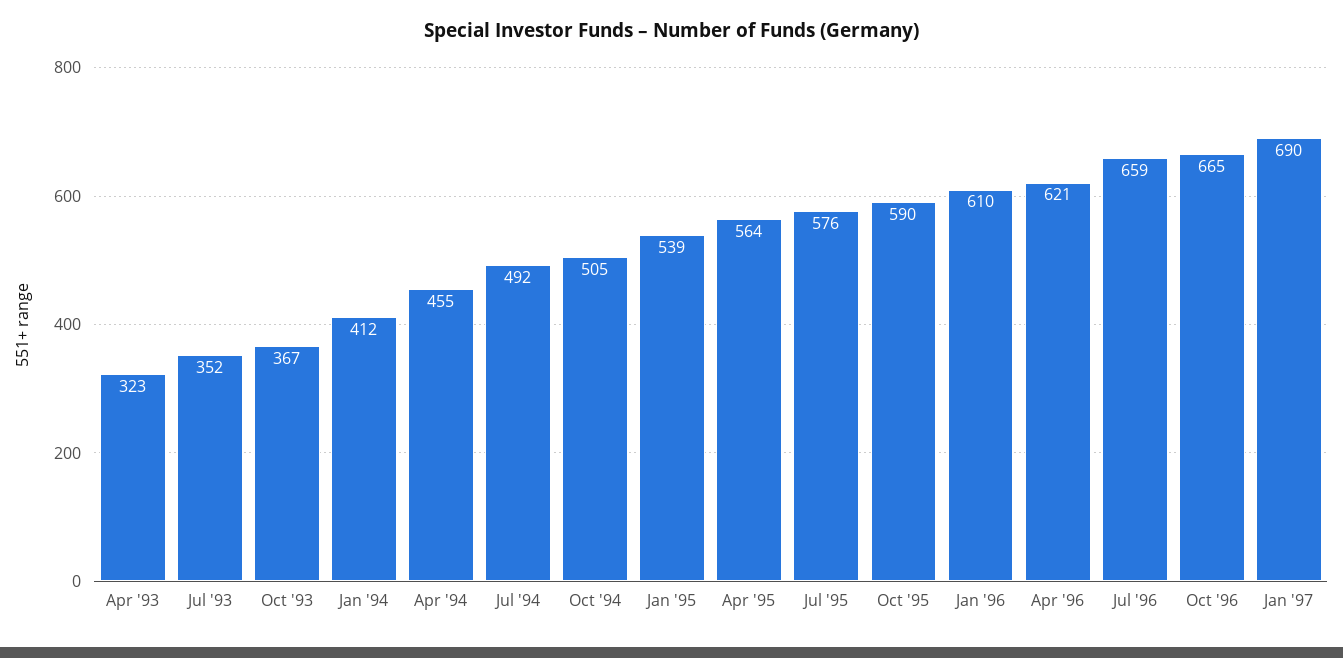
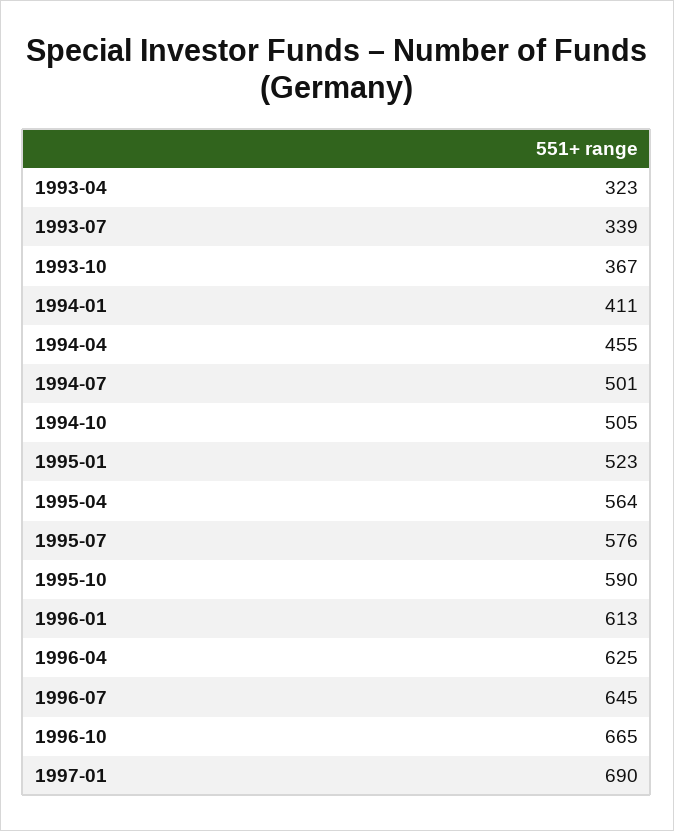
  {
    "Apr '93": 323,
-   "Jul '93": 352,
+   "Jul '93": 339,
    "Oct '93": 367,
-   "Jan '94": 412,
+   "Jan '94": 411,
    "Apr '94": 455,
-   "Jul '94": 492,
+   "Jul '94": 501,
    "Oct '94": 505,
-   "Jan '95": 539,
+   "Jan '95": 523,
    "Apr '95": 564,
    "Jul '95": 576,
    "Oct '95": 590,
-   "Jan '96": 610,
+   "Jan '96": 613,
-   "Apr '96": 621,
+   "Apr '96": 625,
-   "Jul '96": 659,
+   "Jul '96": 645,
    "Oct '96": 665,
    "Jan '97": 690
  }

